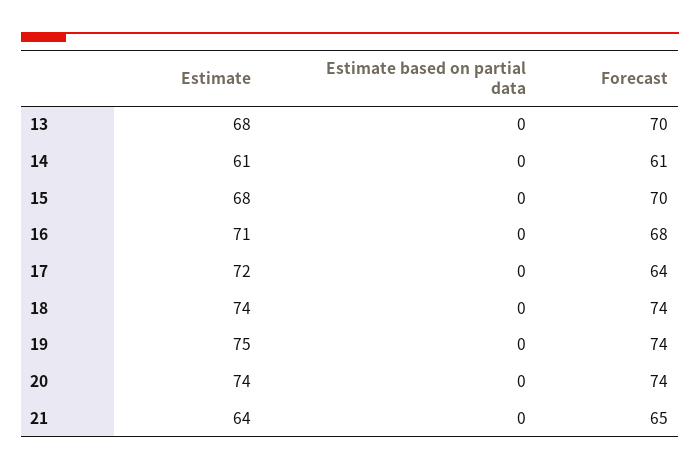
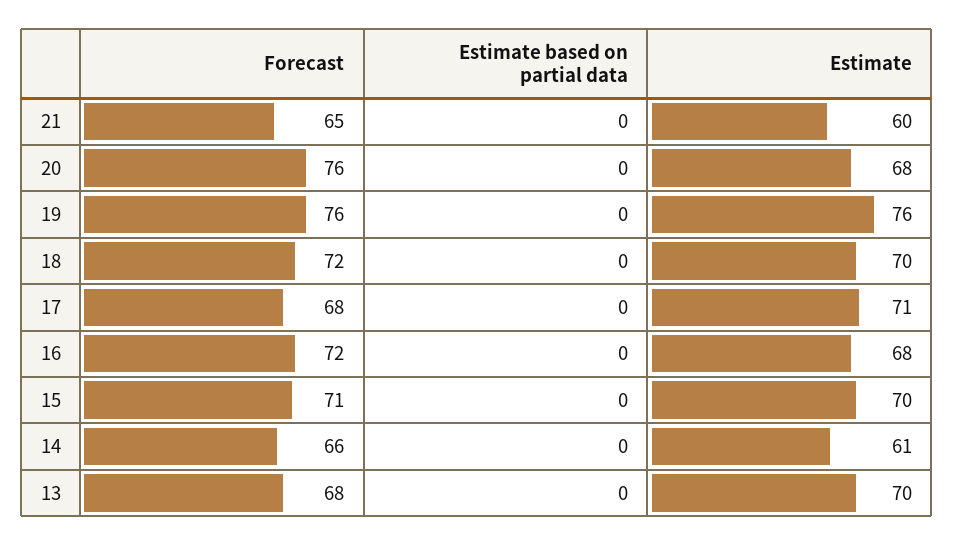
  {
    "Estimate": {
-     "13": 68,
+     "13": 70,
      "14": 61,
-     "15": 68,
+     "15": 70,
-     "16": 71,
+     "16": 68,
-     "17": 72,
+     "17": 71,
-     "18": 74,
+     "18": 70,
-     "19": 75,
+     "19": 76,
-     "20": 74,
+     "20": 68,
-     "21": 64
+     "21": 60
    },
    "Estimate based on partial data": {
      "13": 0,
      "14": 0,
      "15": 0,
      "16": 0,
      "17": 0,
      "18": 0,
      "19": 0,
      "20": 0,
      "21": 0
    },
    "Forecast": {
-     "13": 70,
+     "13": 68,
-     "14": 61,
+     "14": 66,
-     "15": 70,
+     "15": 71,
-     "16": 68,
+     "16": 72,
-     "17": 64,
+     "17": 68,
-     "18": 74,
+     "18": 72,
-     "19": 74,
+     "19": 76,
-     "20": 74,
+     "20": 76,
      "21": 65
    }
  }

